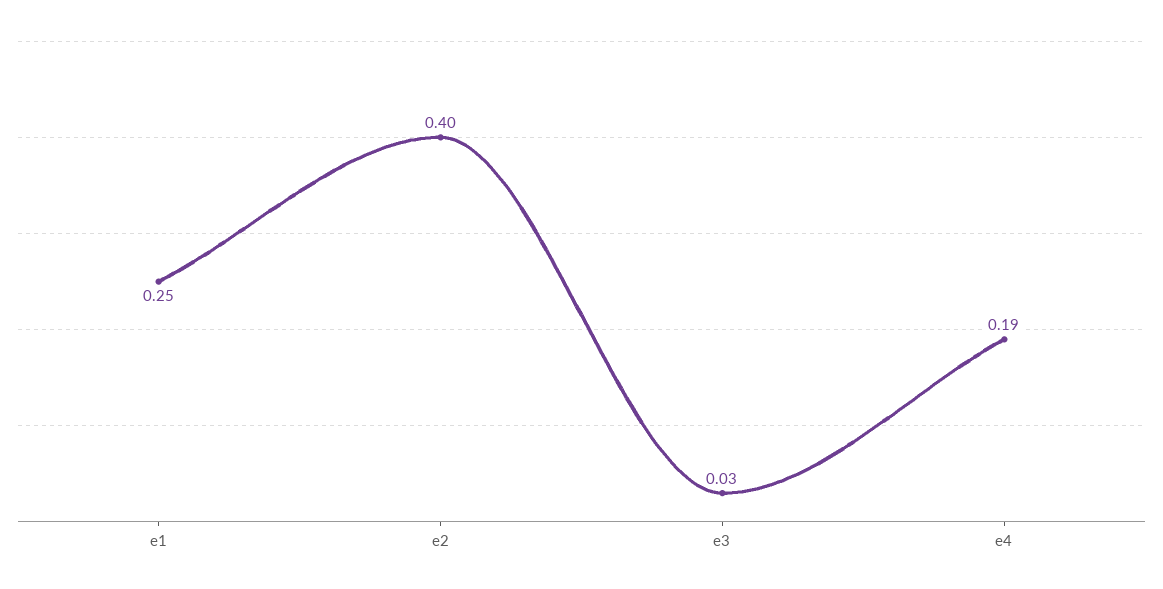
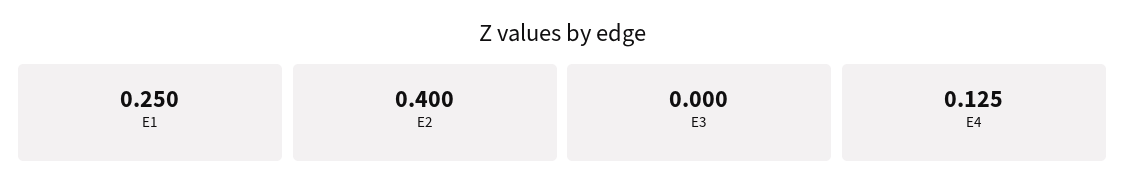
  {
    "e1": 0.25,
    "e2": 0.4,
-   "e3": 0.03,
+   "e3": 0,
-   "e4": 0.19
+   "e4": 0.125
  }

